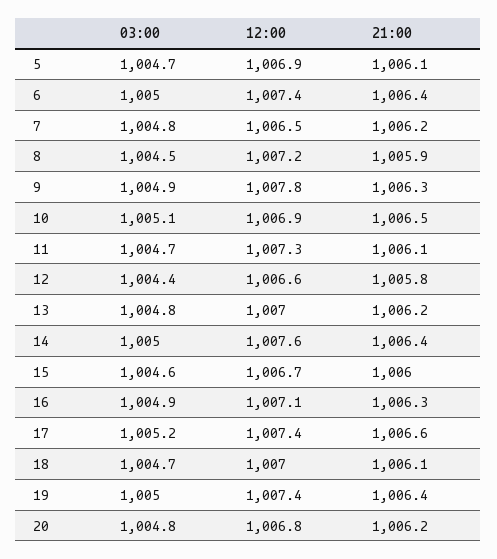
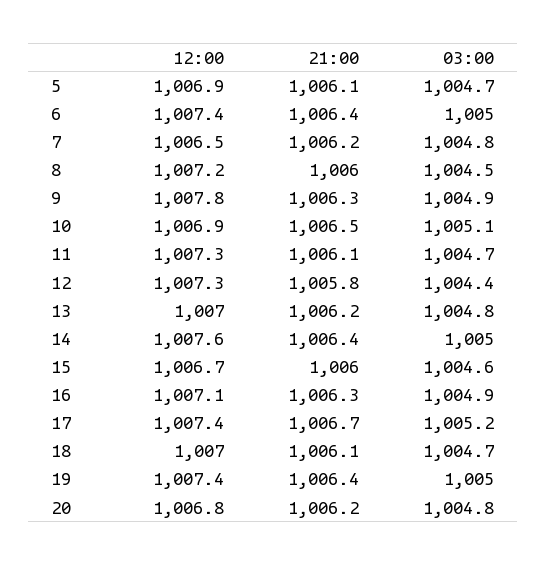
  {
    "03:00": {
      "5": 1004.7,
      "6": 1005,
      "7": 1004.8,
      "8": 1004.5,
      "9": 1004.9,
      "10": 1005.1,
      "11": 1004.7,
      "12": 1004.4,
      "13": 1004.8,
      "14": 1005,
      "15": 1004.6,
      "16": 1004.9,
      "17": 1005.2,
      "18": 1004.7,
      "19": 1005,
      "20": 1004.8
    },
    "12:00": {
      "5": 1006.9,
      "6": 1007.4,
      "7": 1006.5,
      "8": 1007.2,
      "9": 1007.8,
      "10": 1006.9,
      "11": 1007.3,
-     "12": 1006.6,
+     "12": 1007.3,
      "13": 1007,
      "14": 1007.6,
      "15": 1006.7,
      "16": 1007.1,
      "17": 1007.4,
      "18": 1007,
      "19": 1007.4,
      "20": 1006.8
    },
    "21:00": {
      "5": 1006.1,
      "6": 1006.4,
      "7": 1006.2,
-     "8": 1005.9,
+     "8": 1006,
      "9": 1006.3,
      "10": 1006.5,
      "11": 1006.1,
      "12": 1005.8,
      "13": 1006.2,
      "14": 1006.4,
      "15": 1006,
      "16": 1006.3,
-     "17": 1006.6,
+     "17": 1006.7,
      "18": 1006.1,
      "19": 1006.4,
      "20": 1006.2
    }
  }

